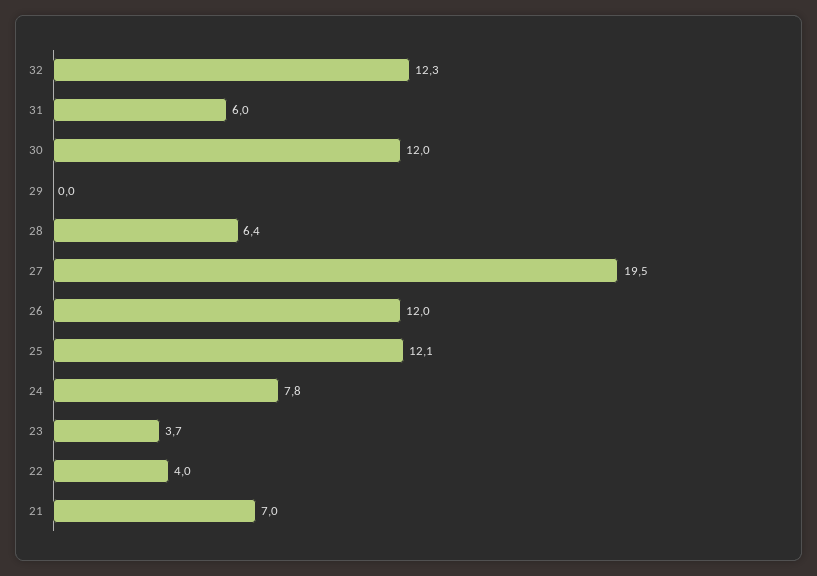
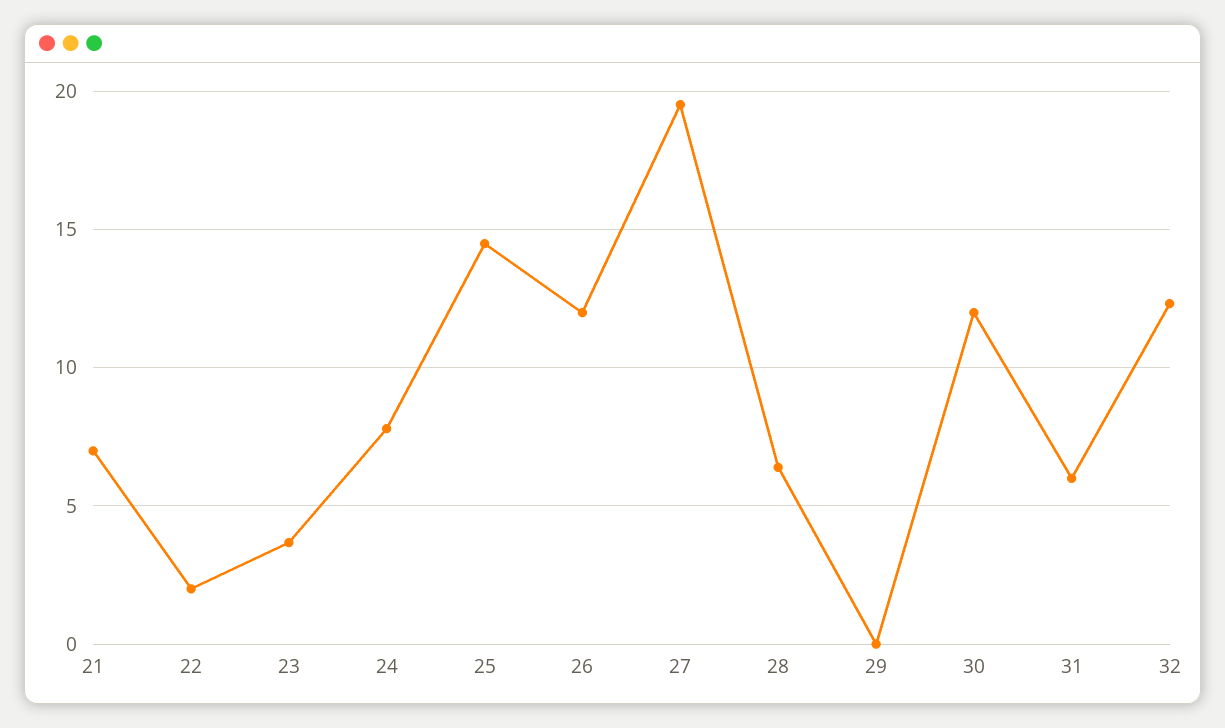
  {
    "32": 12.3,
    "31": 6,
    "30": 12,
    "29": 0,
    "28": 6.4,
    "27": 19.5,
    "26": 12,
-   "25": 12.1,
+   "25": 14.5,
    "24": 7.8,
    "23": 3.7,
-   "22": 4,
+   "22": 2,
    "21": 7
  }

